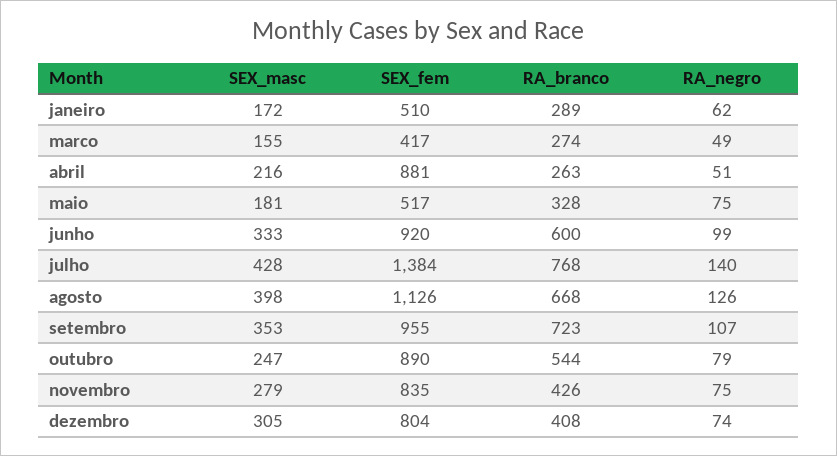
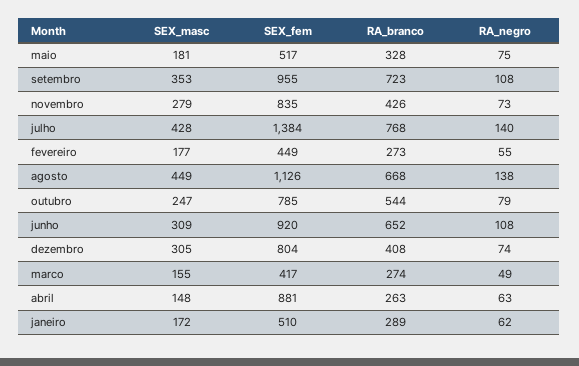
  {
    "SEX_masc": {
      "janeiro": 172,
      "marco": 155,
-     "abril": 216,
+     "abril": 148,
      "maio": 181,
-     "junho": 333,
+     "junho": 309,
      "julho": 428,
-     "agosto": 398,
+     "agosto": 449,
      "setembro": 353,
      "outubro": 247,
      "novembro": 279,
-     "dezembro": 305
+     "dezembro": 305,
+     "fevereiro": 177
    },
    "SEX_fem": {
      "janeiro": 510,
      "marco": 417,
      "abril": 881,
      "maio": 517,
      "junho": 920,
      "julho": 1384,
      "agosto": 1126,
      "setembro": 955,
-     "outubro": 890,
+     "outubro": 785,
      "novembro": 835,
-     "dezembro": 804
+     "dezembro": 804,
+     "fevereiro": 449
    },
    "RA_branco": {
      "janeiro": 289,
      "marco": 274,
      "abril": 263,
      "maio": 328,
-     "junho": 600,
+     "junho": 652,
      "julho": 768,
      "agosto": 668,
      "setembro": 723,
      "outubro": 544,
      "novembro": 426,
-     "dezembro": 408
+     "dezembro": 408,
+     "fevereiro": 273
    },
    "RA_negro": {
      "janeiro": 62,
      "marco": 49,
-     "abril": 51,
+     "abril": 63,
      "maio": 75,
-     "junho": 99,
+     "junho": 108,
      "julho": 140,
-     "agosto": 126,
+     "agosto": 138,
-     "setembro": 107,
+     "setembro": 108,
      "outubro": 79,
-     "novembro": 75,
+     "novembro": 73,
-     "dezembro": 74
+     "dezembro": 74,
+     "fevereiro": 55
    }
  }

